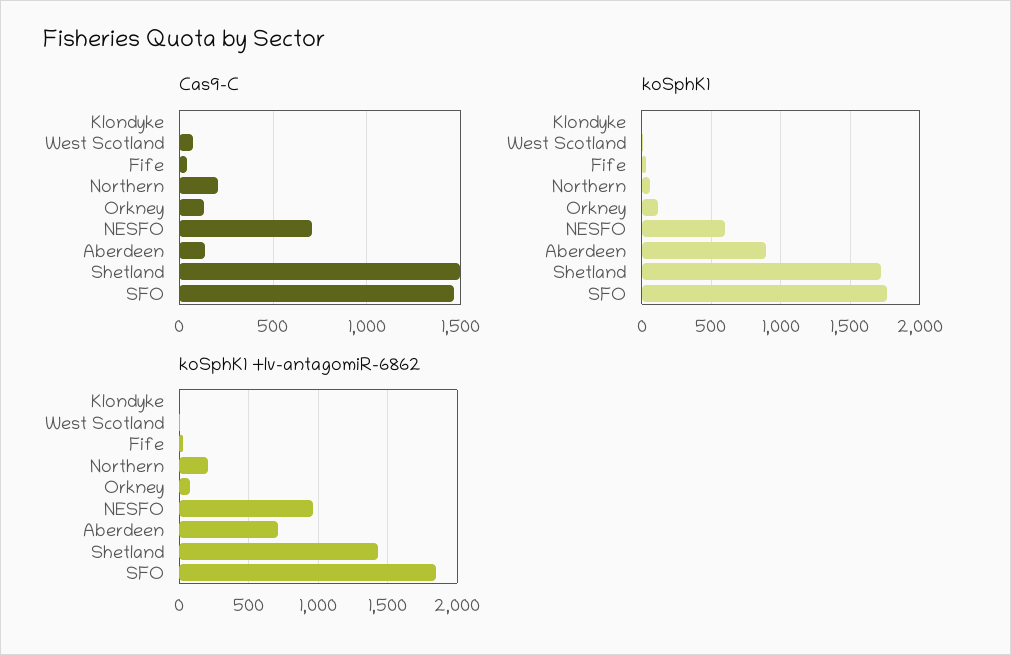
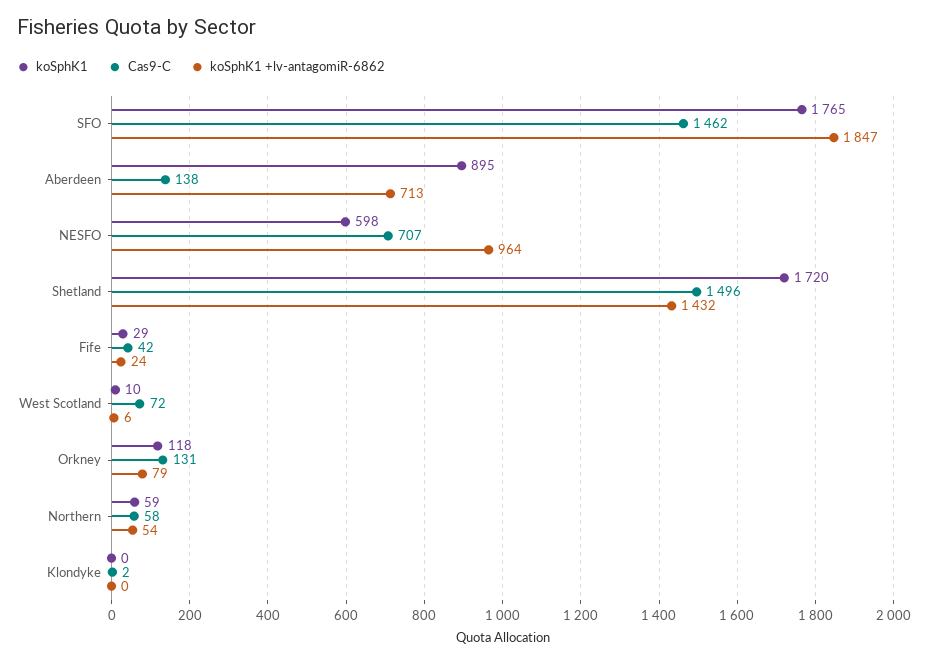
  {
    "Cas9-C": {
      "Klondyke": 2,
      "West Scotland": 72,
      "Fife": 42,
-     "Northern": 200,
+     "Northern": 58,
      "Orkney": 131,
      "NESFO": 707,
      "Aberdeen": 138,
      "Shetland": 1496,
      "SFO": 1462
    },
    "koSphK1": {
      "Klondyke": 0,
      "West Scotland": 10,
      "Fife": 29,
      "Northern": 59,
      "Orkney": 118,
      "NESFO": 598,
      "Aberdeen": 895,
      "Shetland": 1720,
      "SFO": 1765
    },
    "koSphK1 +lv-antagomiR-6862": {
      "Klondyke": 0,
      "West Scotland": 6,
      "Fife": 24,
-     "Northern": 200,
+     "Northern": 54,
      "Orkney": 79,
      "NESFO": 964,
      "Aberdeen": 713,
      "Shetland": 1432,
      "SFO": 1847
    }
  }

